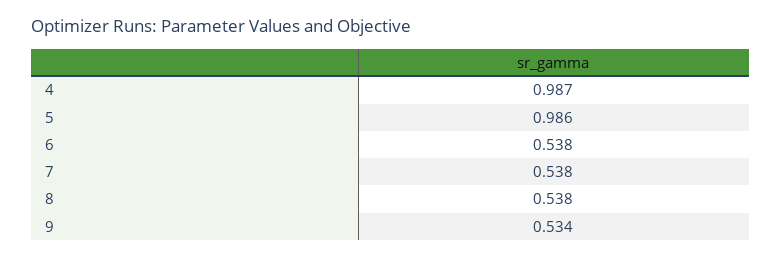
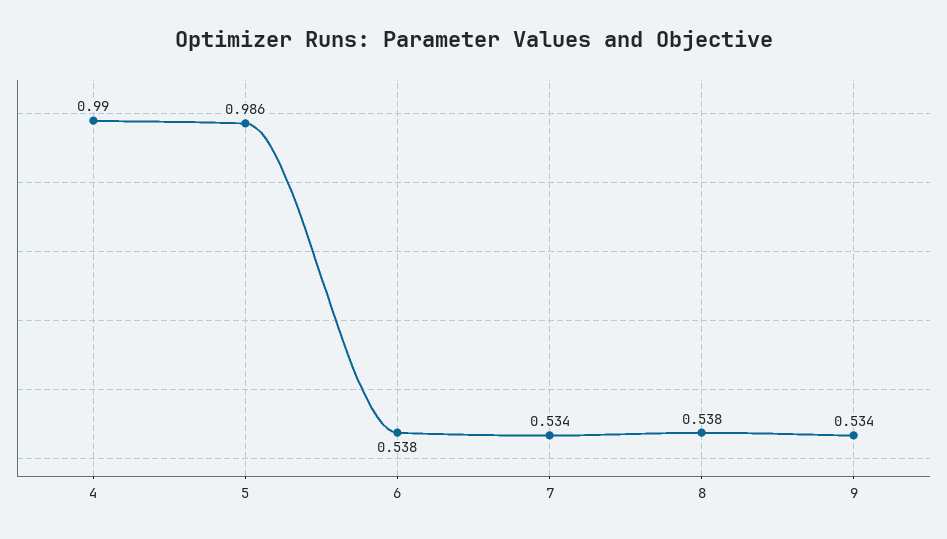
  {
-   "4": 0.987,
+   "4": 0.99,
    "5": 0.986,
    "6": 0.538,
-   "7": 0.538,
+   "7": 0.534,
    "8": 0.538,
    "9": 0.534
  }

